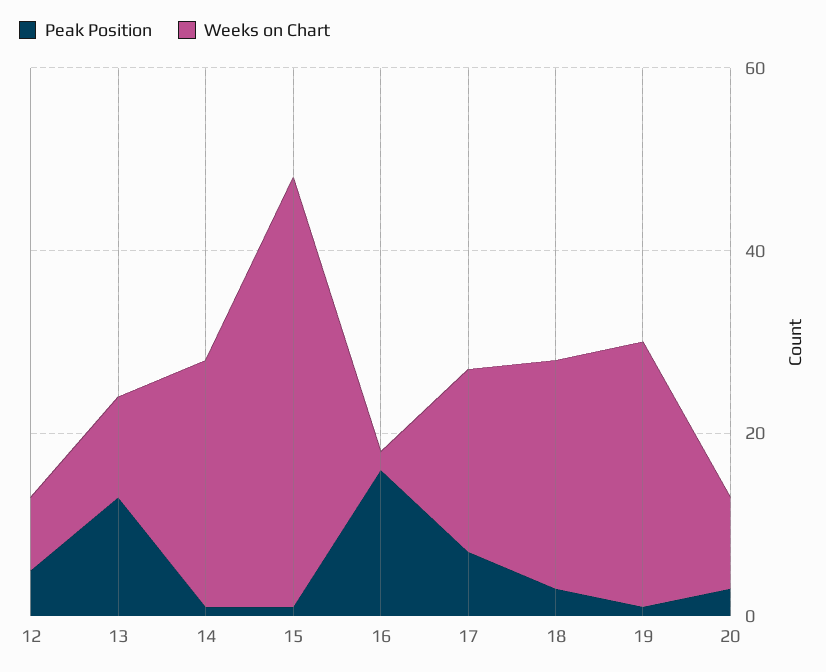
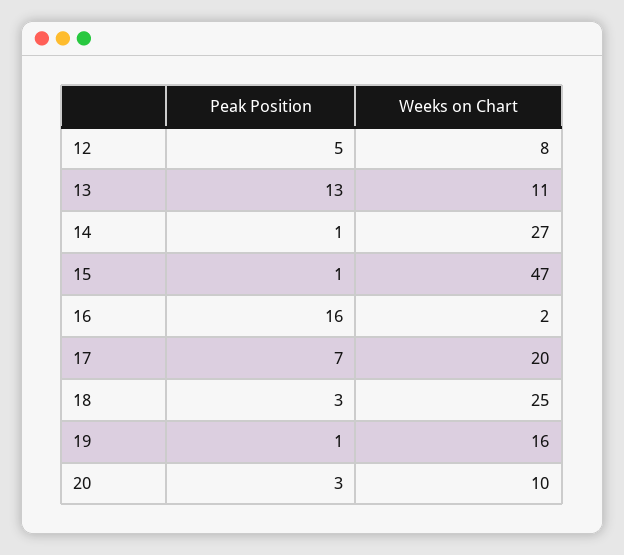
  {
    "Peak Position": {
      "12": 5,
      "13": 13,
      "14": 1,
      "15": 1,
      "16": 16,
      "17": 7,
      "18": 3,
      "19": 1,
      "20": 3
    },
    "Weeks on Chart": {
      "12": 8,
      "13": 11,
      "14": 27,
      "15": 47,
      "16": 2,
      "17": 20,
      "18": 25,
-     "19": 30,
+     "19": 16,
      "20": 10
    }
  }

